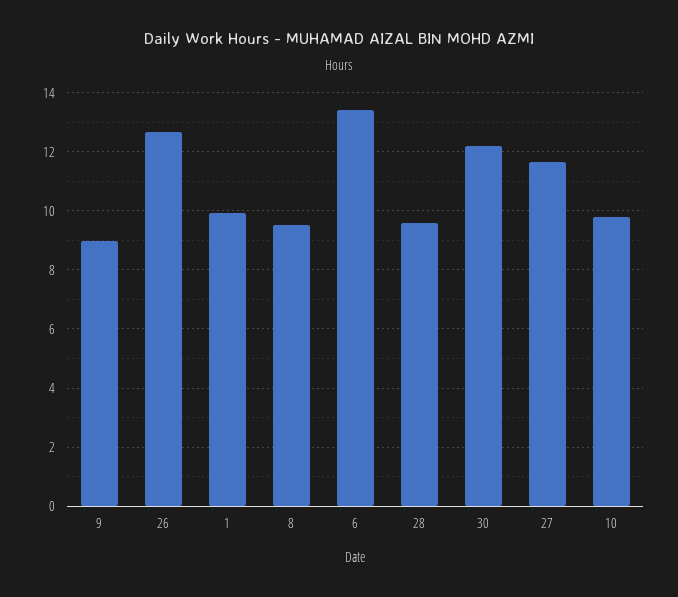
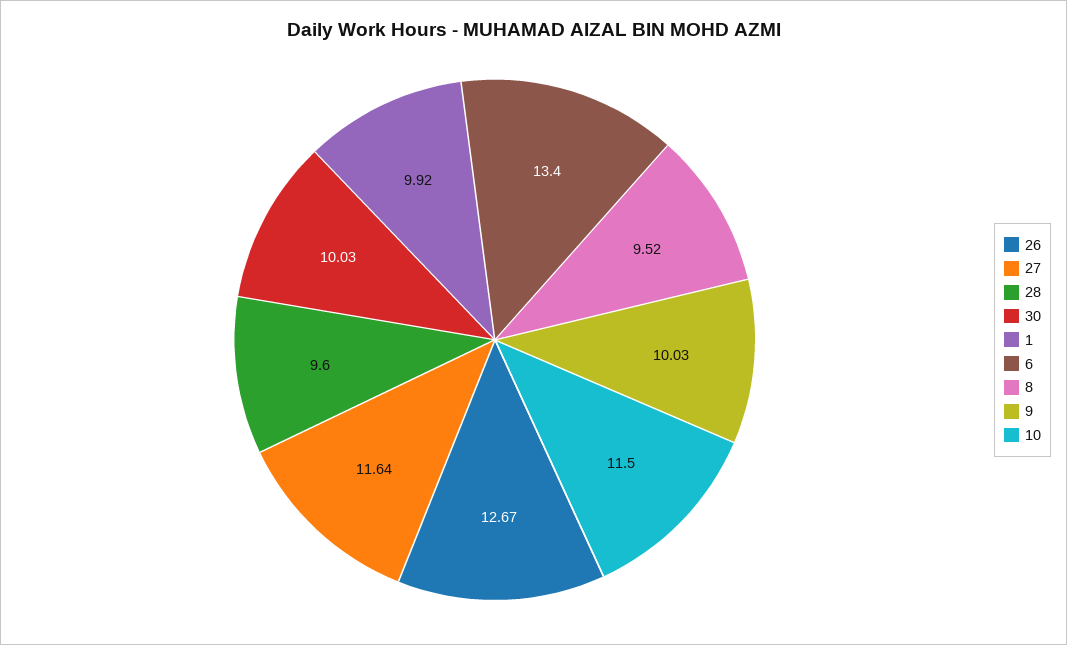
  {
-   "9": 9,
+   "9": 10.03,
    "26": 12.67,
    "1": 9.92,
    "8": 9.52,
    "6": 13.4,
    "28": 9.6,
-   "30": 12.25,
+   "30": 10.03,
    "27": 11.64,
-   "10": 9.75
+   "10": 11.5
  }

